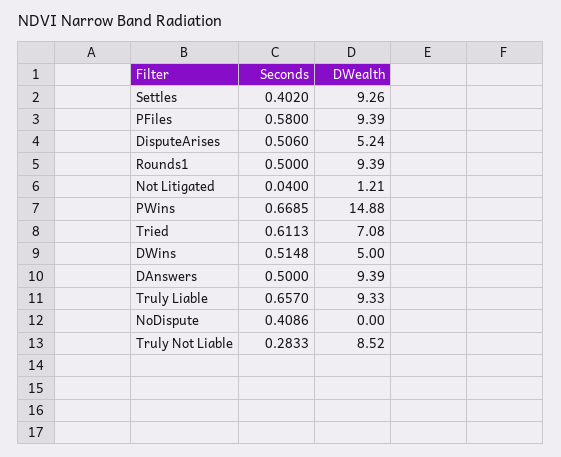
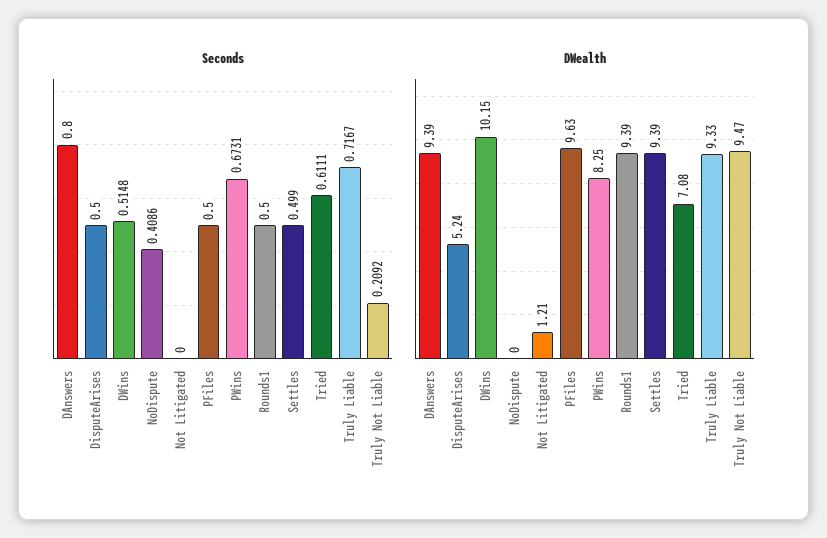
  {
    "Seconds": {
-     "Settles": 0.402,
+     "Settles": 0.499,
-     "PFiles": 0.58,
+     "PFiles": 0.5,
-     "DisputeArises": 0.506,
+     "DisputeArises": 0.5,
      "Rounds1": 0.5,
-     "Not Litigated": 0.04,
+     "Not Litigated": 0,
-     "PWins": 0.6685,
+     "PWins": 0.6731,
-     "Tried": 0.6113,
+     "Tried": 0.6111,
      "DWins": 0.5148,
-     "DAnswers": 0.5,
+     "DAnswers": 0.8,
-     "Truly Liable": 0.657,
+     "Truly Liable": 0.7167,
      "NoDispute": 0.4086,
-     "Truly Not Liable": 0.2833
+     "Truly Not Liable": 0.2092
    },
    "DWealth": {
-     "Settles": 9.26,
+     "Settles": 9.39,
-     "PFiles": 9.39,
+     "PFiles": 9.63,
      "DisputeArises": 5.24,
      "Rounds1": 9.39,
      "Not Litigated": 1.21,
-     "PWins": 14.88,
+     "PWins": 8.25,
      "Tried": 7.08,
-     "DWins": 5,
+     "DWins": 10.15,
      "DAnswers": 9.39,
      "Truly Liable": 9.33,
      "NoDispute": 0,
-     "Truly Not Liable": 8.52
+     "Truly Not Liable": 9.47
    }
  }

